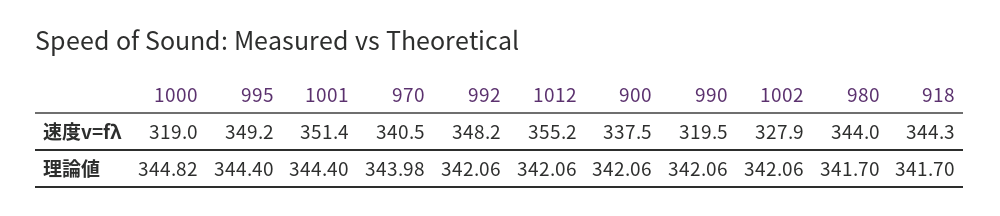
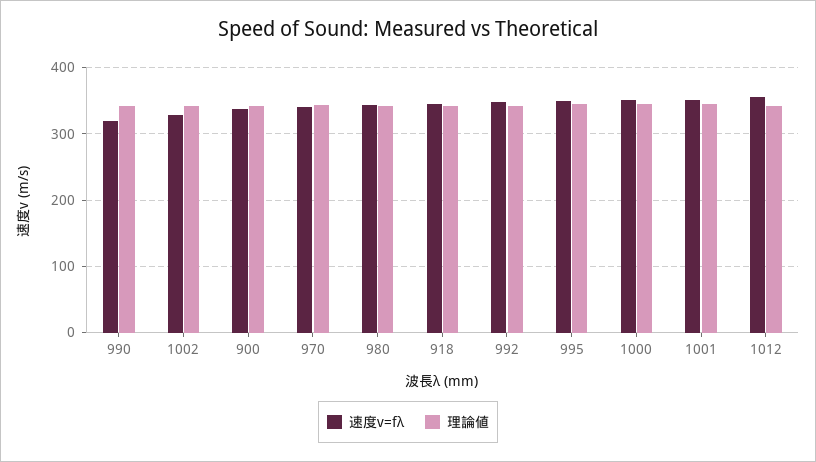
  {
    "速度v=fλ": {
-     "1000": 319,
+     "1000": 350,
      "995": 349.2,
      "1001": 351.4,
      "970": 340.5,
      "992": 348.2,
      "1012": 355.2,
      "900": 337.5,
      "990": 319.5,
      "1002": 327.9,
      "980": 344,
      "918": 344.3
    },
    "理論値": {
      "1000": 344.82,
      "995": 344.4,
      "1001": 344.4,
      "970": 343.98,
      "992": 342.06,
      "1012": 342.06,
      "900": 342.06,
      "990": 342.06,
      "1002": 342.06,
      "980": 341.7,
      "918": 341.7
    }
  }

